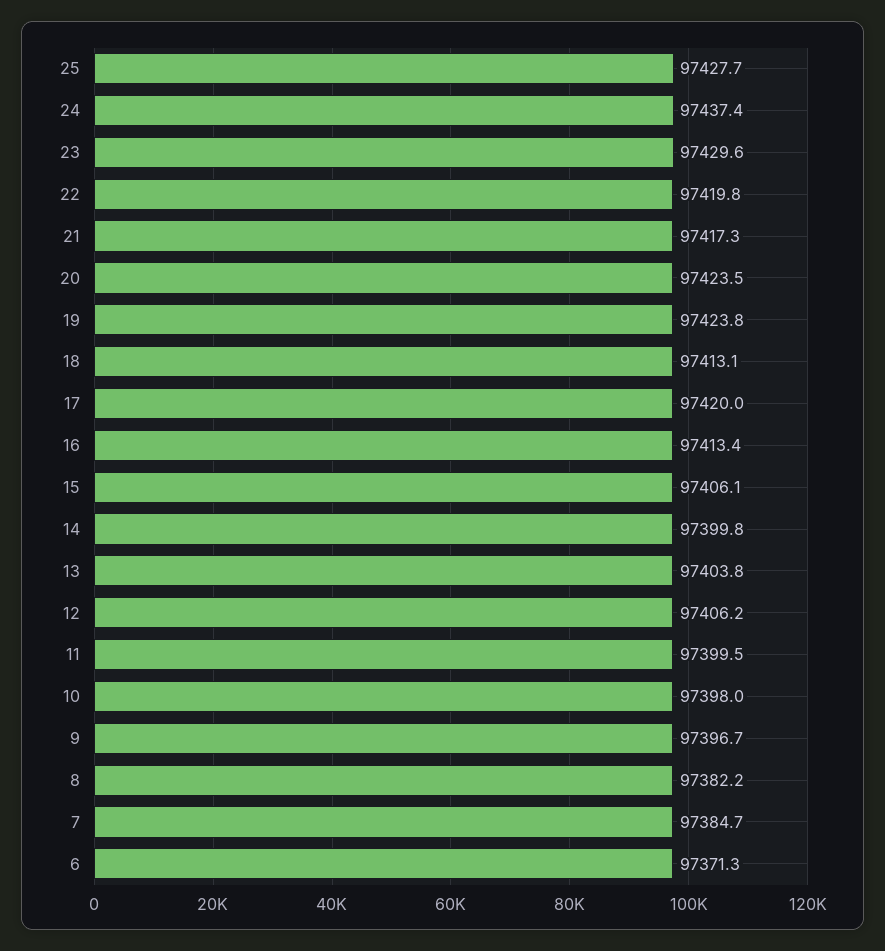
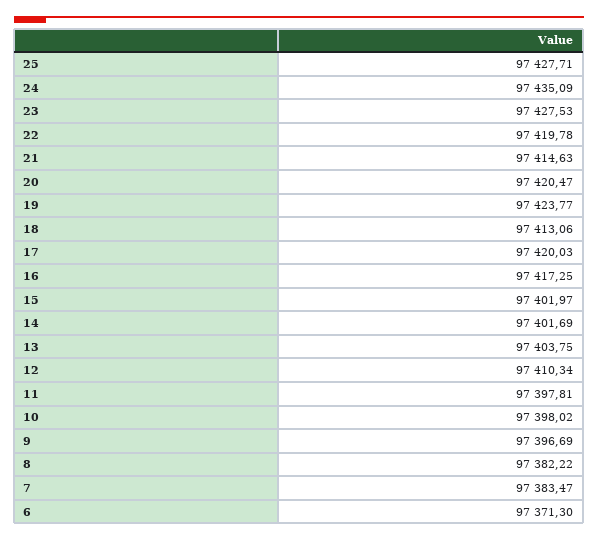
  {
    "25": 97427.71,
-   "24": 97437.4,
+   "24": 97435.09,
-   "23": 97429.6,
+   "23": 97427.53,
    "22": 97419.78,
-   "21": 97417.3,
+   "21": 97414.63,
-   "20": 97423.5,
+   "20": 97420.47,
    "19": 97423.77,
    "18": 97413.06,
    "17": 97420.03,
-   "16": 97413.4,
+   "16": 97417.25,
-   "15": 97406.1,
+   "15": 97401.97,
-   "14": 97399.8,
+   "14": 97401.69,
    "13": 97403.75,
-   "12": 97406.2,
+   "12": 97410.34,
-   "11": 97399.5,
+   "11": 97397.81,
    "10": 97398.02,
    "9": 97396.69,
    "8": 97382.22,
-   "7": 97384.7,
+   "7": 97383.47,
    "6": 97371.3
  }

